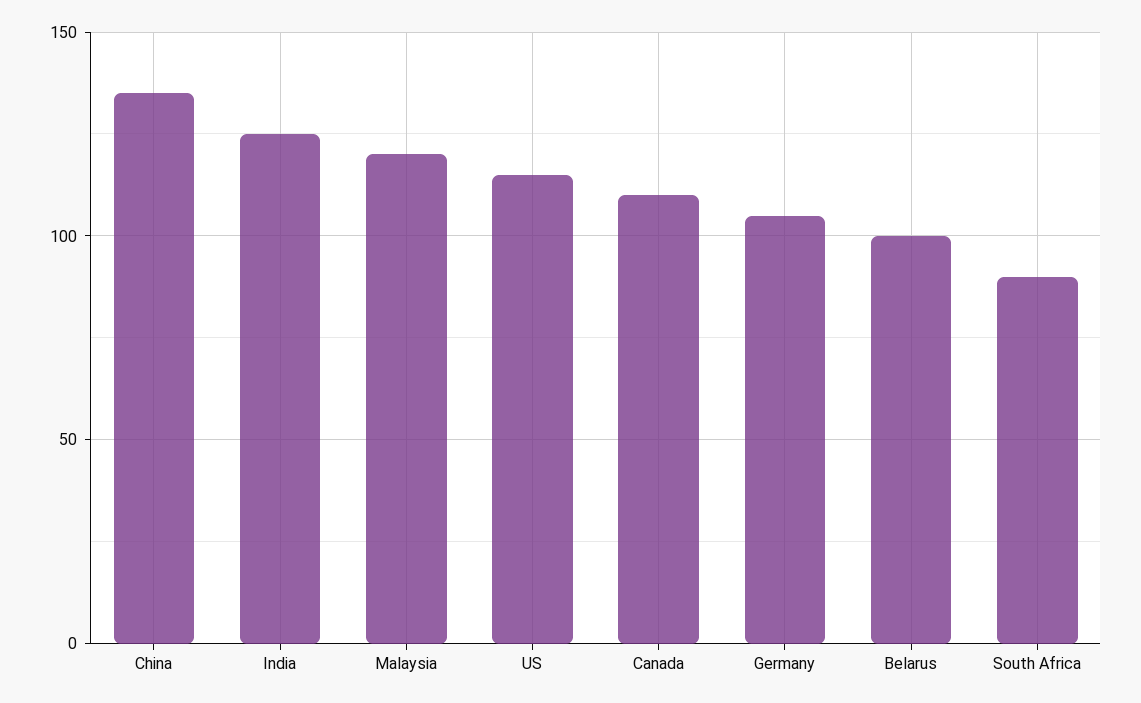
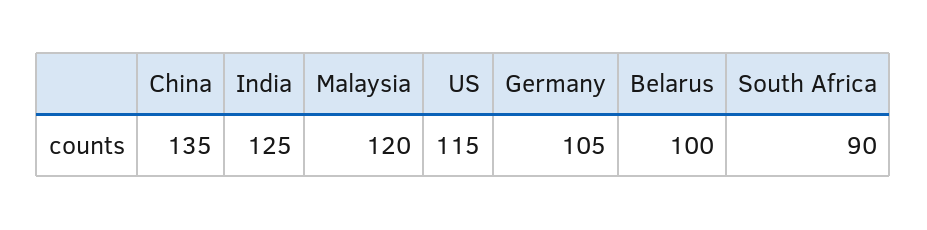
  {
    "China": 135,
    "India": 125,
    "Malaysia": 120,
    "US": 115,
-   "Canada": 110,
    "Germany": 105,
    "Belarus": 100,
    "South Africa": 90
  }

